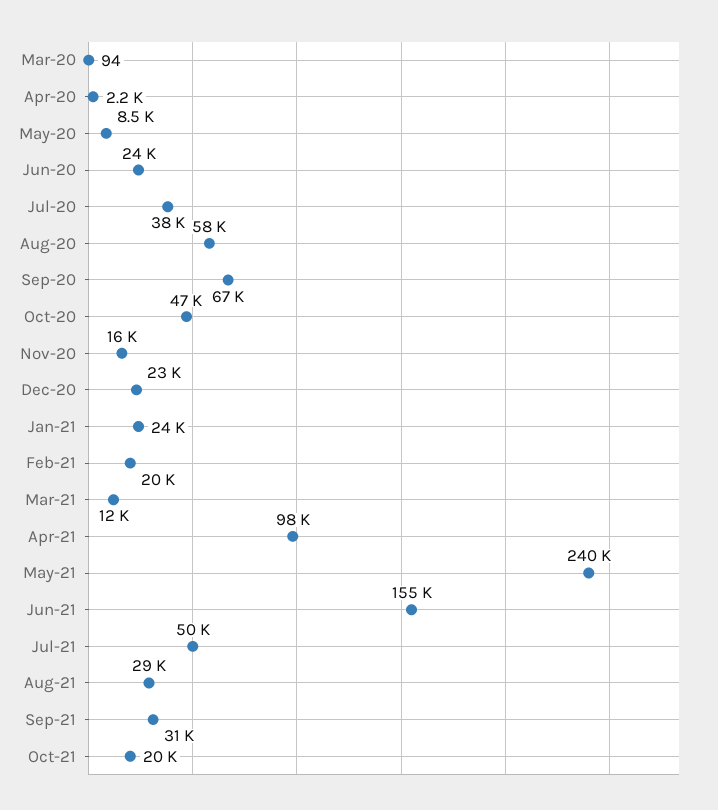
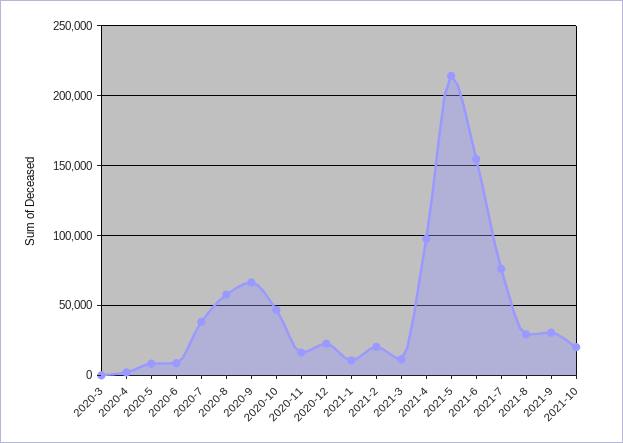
  {
    "Mar-20": 94,
    "Apr-20": 2200,
    "May-20": 8500,
-   "Jun-20": 24000,
+   "Jun-20": 10000,
    "Jul-20": 38000,
    "Aug-20": 58000,
    "Sep-20": 67000,
    "Oct-20": 47000,
    "Nov-20": 16000,
    "Dec-20": 23000,
-   "Jan-21": 24000,
+   "Jan-21": 10000,
    "Feb-21": 20000,
    "Mar-21": 12000,
    "Apr-21": 98000,
-   "May-21": 240000,
+   "May-21": 215000,
    "Jun-21": 155000,
-   "Jul-21": 50000,
+   "Jul-21": 75000,
    "Aug-21": 29000,
    "Sep-21": 31000,
    "Oct-21": 20000
  }

